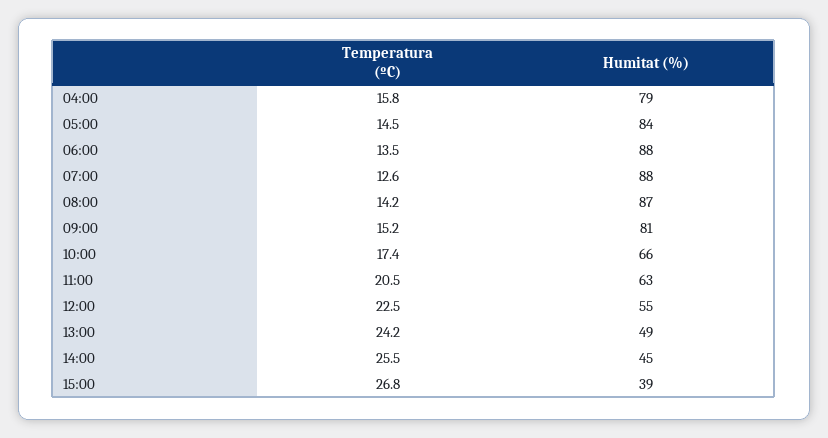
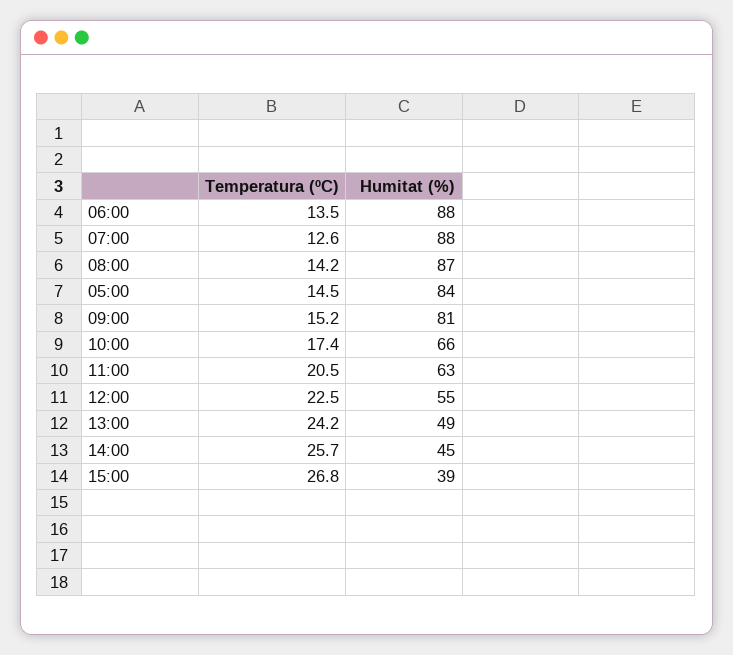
  {
    "Temperatura (ºC)": {
-     "04:00": 15.8,
      "05:00": 14.5,
      "06:00": 13.5,
      "07:00": 12.6,
      "08:00": 14.2,
      "09:00": 15.2,
      "10:00": 17.4,
      "11:00": 20.5,
      "12:00": 22.5,
      "13:00": 24.2,
-     "14:00": 25.5,
+     "14:00": 25.7,
      "15:00": 26.8
    },
    "Humitat (%)": {
-     "04:00": 79,
      "05:00": 84,
      "06:00": 88,
      "07:00": 88,
      "08:00": 87,
      "09:00": 81,
      "10:00": 66,
      "11:00": 63,
      "12:00": 55,
      "13:00": 49,
      "14:00": 45,
      "15:00": 39
    }
  }

